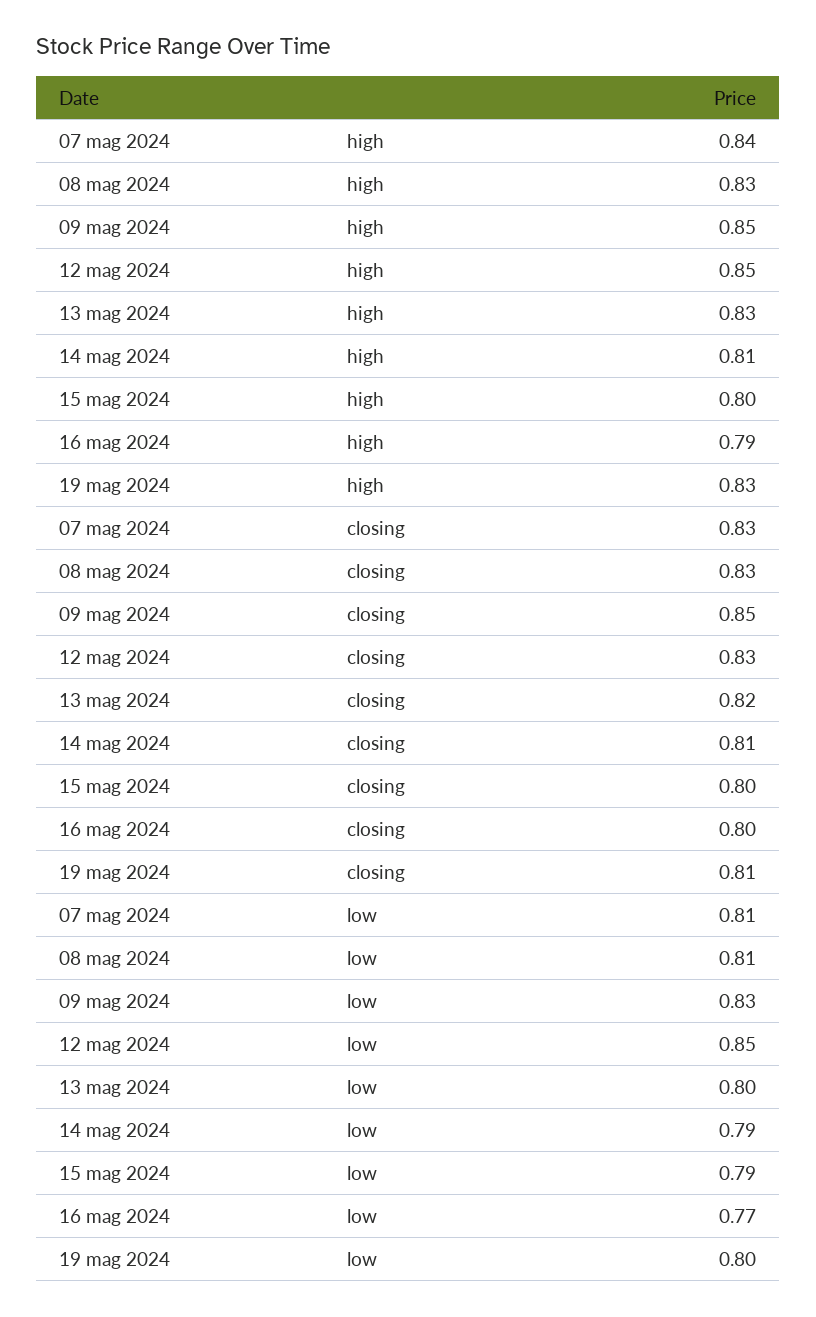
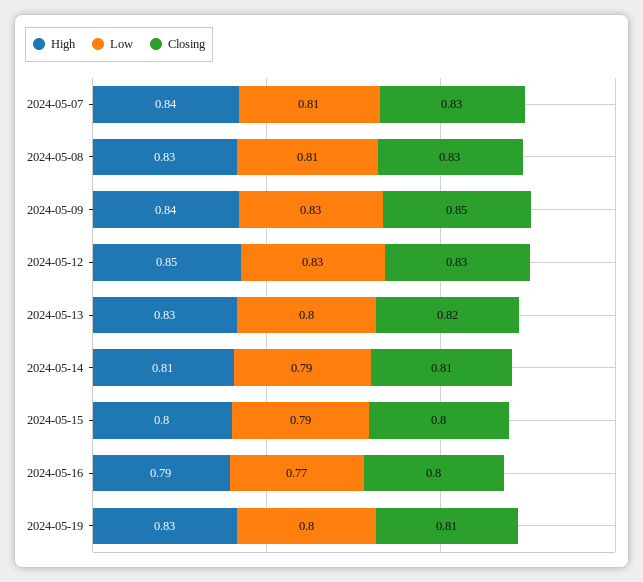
  {
    "high": {
      "07 mag 2024": 0.84,
      "08 mag 2024": 0.83,
-     "09 mag 2024": 0.85,
+     "09 mag 2024": 0.84,
      "12 mag 2024": 0.85,
      "13 mag 2024": 0.83,
      "14 mag 2024": 0.81,
      "15 mag 2024": 0.8,
      "16 mag 2024": 0.79,
      "19 mag 2024": 0.83
    },
    "closing": {
      "07 mag 2024": 0.83,
      "08 mag 2024": 0.83,
      "09 mag 2024": 0.85,
      "12 mag 2024": 0.83,
      "13 mag 2024": 0.82,
      "14 mag 2024": 0.81,
      "15 mag 2024": 0.8,
      "16 mag 2024": 0.8,
      "19 mag 2024": 0.81
    },
    "low": {
      "07 mag 2024": 0.81,
      "08 mag 2024": 0.81,
      "09 mag 2024": 0.83,
-     "12 mag 2024": 0.85,
+     "12 mag 2024": 0.83,
      "13 mag 2024": 0.8,
      "14 mag 2024": 0.79,
      "15 mag 2024": 0.79,
      "16 mag 2024": 0.77,
      "19 mag 2024": 0.8
    }
  }

